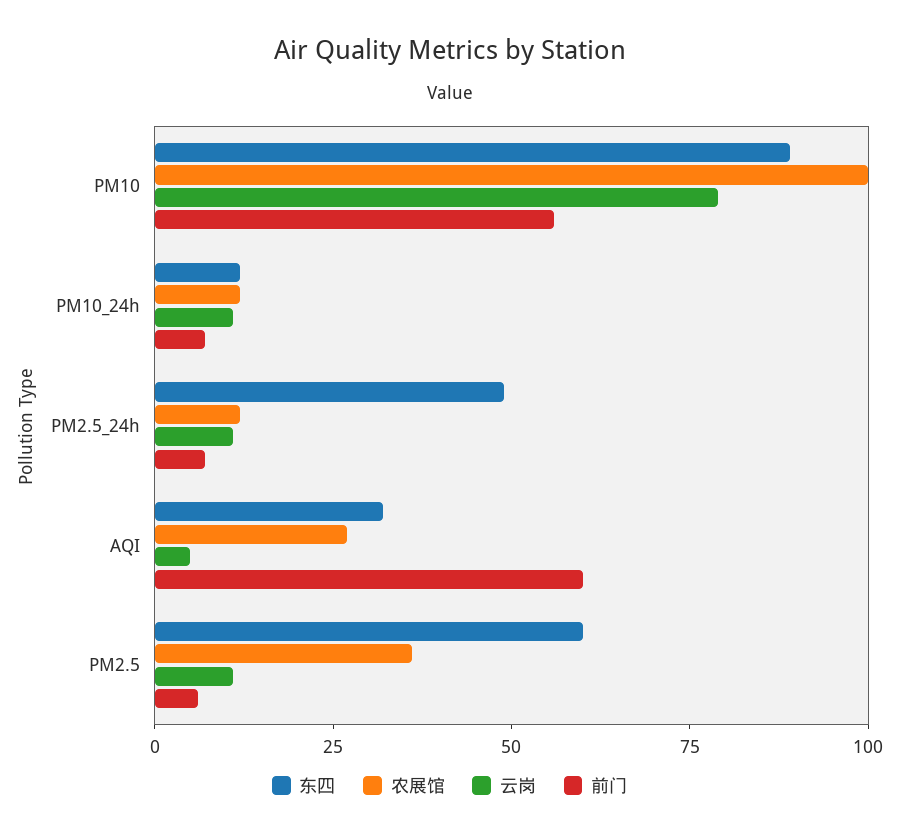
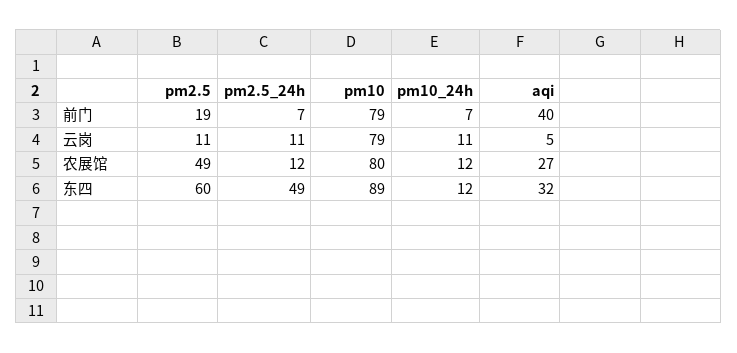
  {
    "东四": {
      "PM10": 89,
      "PM10_24h": 12,
      "PM2.5_24h": 49,
      "AQI": 32,
      "PM2.5": 60
    },
    "农展馆": {
-     "PM10": 100,
+     "PM10": 80,
      "PM10_24h": 12,
      "PM2.5_24h": 12,
      "AQI": 27,
-     "PM2.5": 35
+     "PM2.5": 49
    },
    "云岗": {
      "PM10": 79,
      "PM10_24h": 11,
      "PM2.5_24h": 11,
      "AQI": 5,
      "PM2.5": 11
    },
    "前门": {
-     "PM10": 55,
+     "PM10": 79,
      "PM10_24h": 7,
      "PM2.5_24h": 7,
-     "AQI": 60,
+     "AQI": 40,
-     "PM2.5": 5
+     "PM2.5": 19
    }
  }

